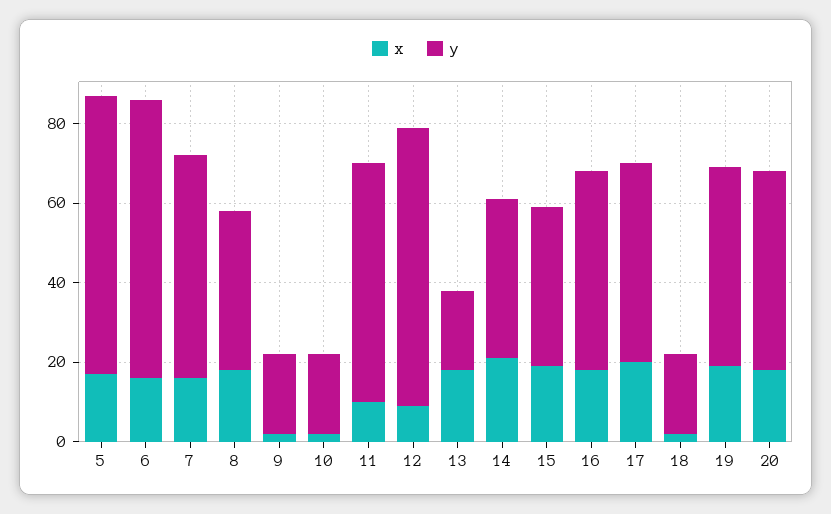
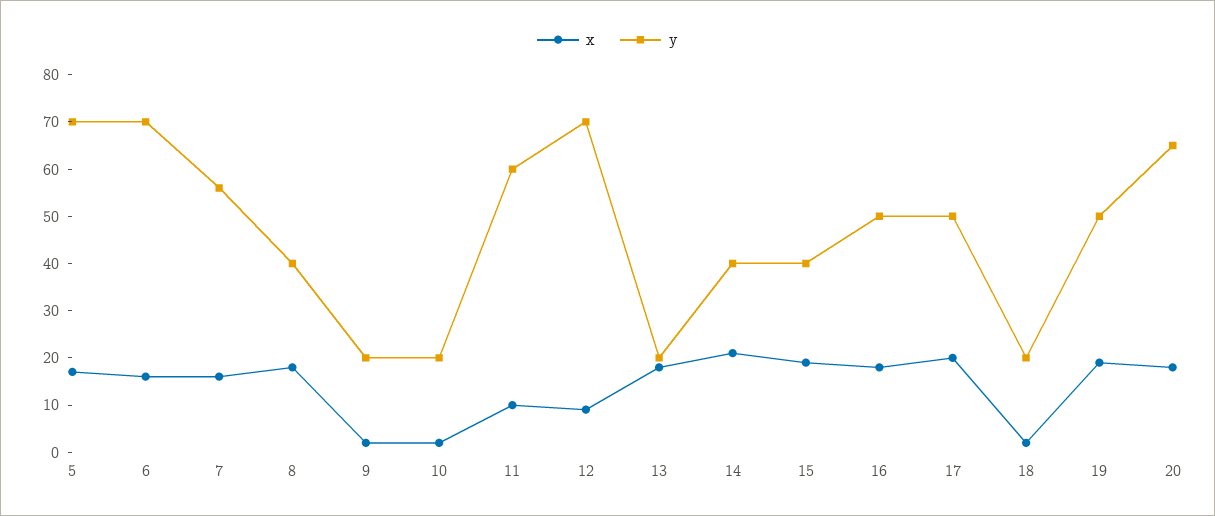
  {
    "x": {
      "5": 15,
      "6": 15,
      "7": 15,
      "8": 20,
      "9": 0,
      "10": 0,
      "11": 10,
      "12": 10,
      "13": 20,
      "14": 20,
      "15": 20,
      "16": 20,
      "17": 20,
      "18": 0,
      "19": 20,
      "20": 20
    },
    "y": {
      "5": 70,
      "6": 70,
      "7": 55,
      "8": 40,
      "9": 20,
      "10": 20,
      "11": 60,
      "12": 70,
      "13": 20,
      "14": 40,
      "15": 40,
      "16": 50,
      "17": 50,
      "18": 20,
      "19": 50,
-     "20": 50
+     "20": 65
    }
  }

